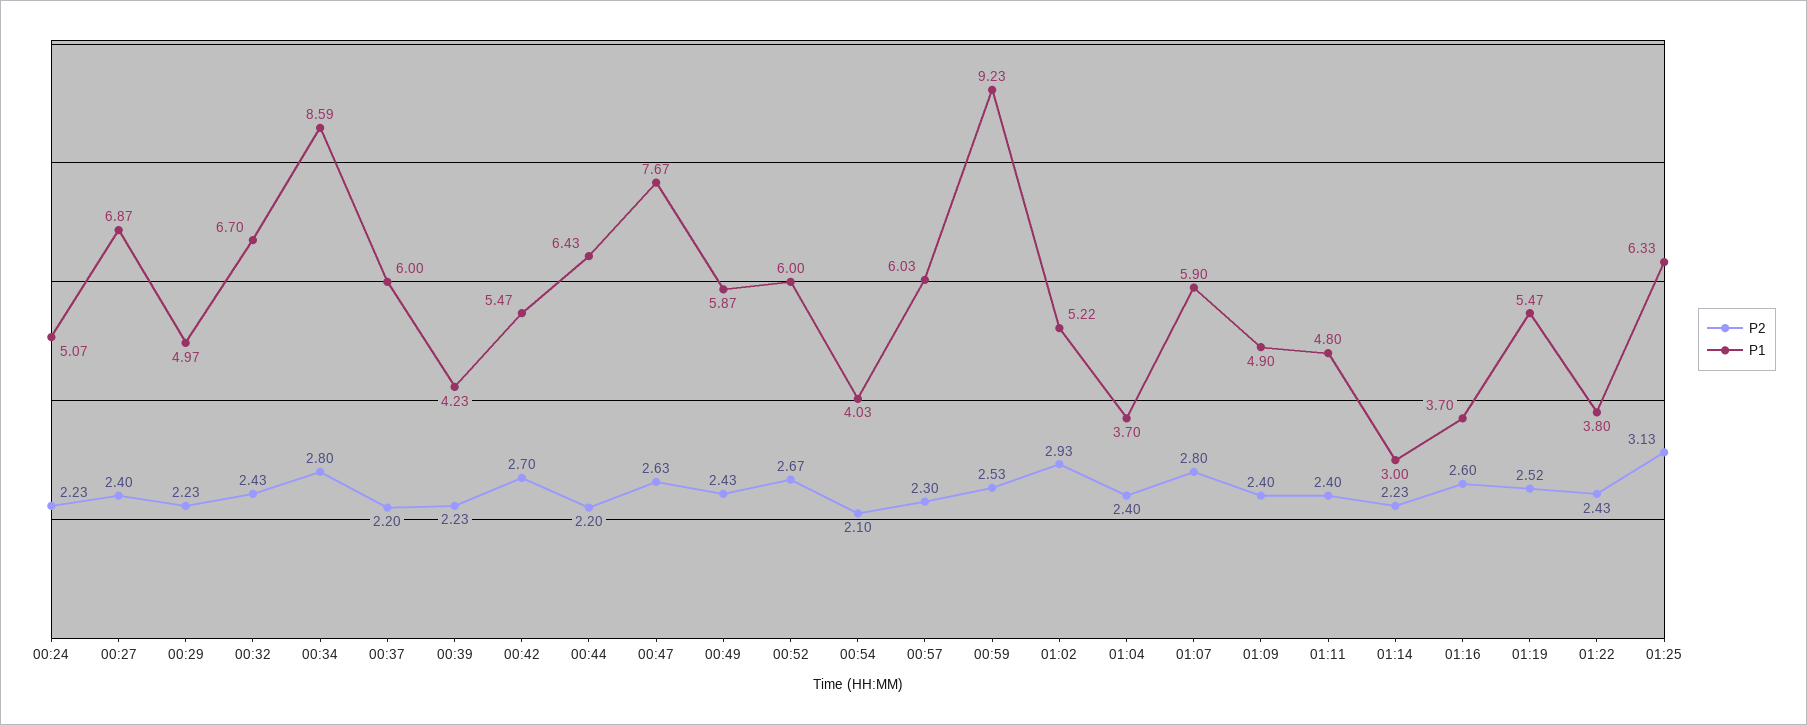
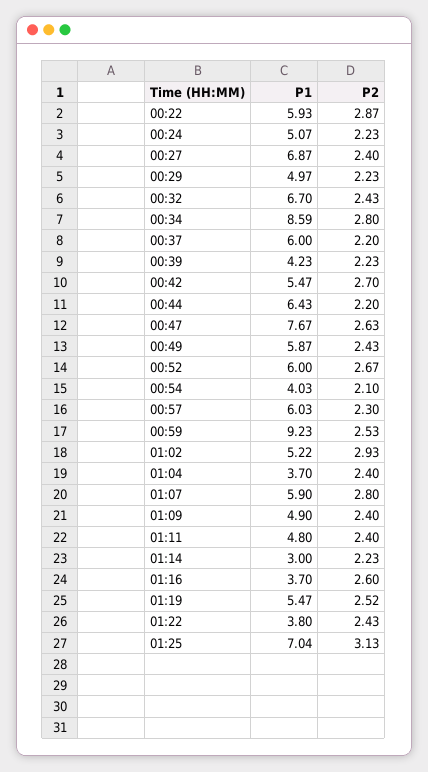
  {
    "P2": {
      "00:24": 2.23,
      "00:27": 2.4,
      "00:29": 2.23,
      "00:32": 2.43,
      "00:34": 2.8,
      "00:37": 2.2,
      "00:39": 2.23,
      "00:42": 2.7,
      "00:44": 2.2,
      "00:47": 2.63,
      "00:49": 2.43,
      "00:52": 2.67,
      "00:54": 2.1,
      "00:57": 2.3,
      "00:59": 2.53,
      "01:02": 2.93,
      "01:04": 2.4,
      "01:07": 2.8,
      "01:09": 2.4,
      "01:11": 2.4,
      "01:14": 2.23,
      "01:16": 2.6,
      "01:19": 2.52,
      "01:22": 2.43,
-     "01:25": 3.13
+     "01:25": 3.13,
+     "00:22": 2.87
    },
    "P1": {
      "00:24": 5.07,
      "00:27": 6.87,
      "00:29": 4.97,
      "00:32": 6.7,
      "00:34": 8.59,
      "00:37": 6,
      "00:39": 4.23,
      "00:42": 5.47,
      "00:44": 6.43,
      "00:47": 7.67,
      "00:49": 5.87,
      "00:52": 6,
      "00:54": 4.03,
      "00:57": 6.03,
      "00:59": 9.23,
      "01:02": 5.22,
      "01:04": 3.7,
      "01:07": 5.9,
      "01:09": 4.9,
      "01:11": 4.8,
      "01:14": 3,
      "01:16": 3.7,
      "01:19": 5.47,
      "01:22": 3.8,
-     "01:25": 6.33
+     "01:25": 7.04,
+     "00:22": 5.93
    }
  }

